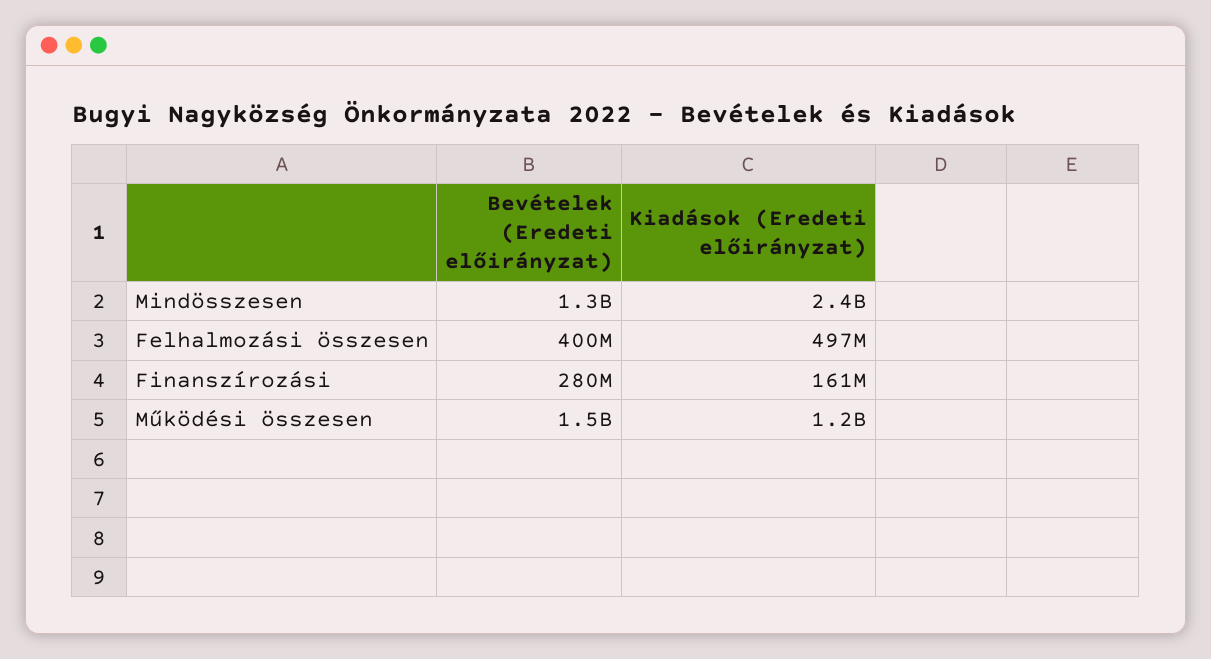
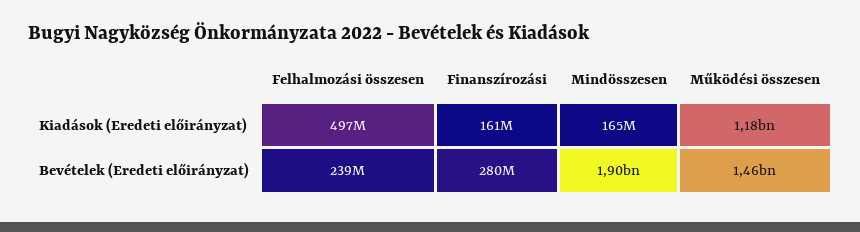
  {
    "Bevételek (Eredeti előirányzat)": {
-     "Mindösszesen": 1300000000,
+     "Mindösszesen": 1900000000,
-     "Felhalmozási összesen": 400000000,
+     "Felhalmozási összesen": 239000000,
      "Finanszírozási": 280000000,
      "Működési összesen": 1460000000
    },
    "Kiadások (Eredeti előirányzat)": {
-     "Mindösszesen": 2400000000,
+     "Mindösszesen": 165000000,
      "Felhalmozási összesen": 497000000,
      "Finanszírozási": 161000000,
      "Működési összesen": 1180000000
    }
  }

